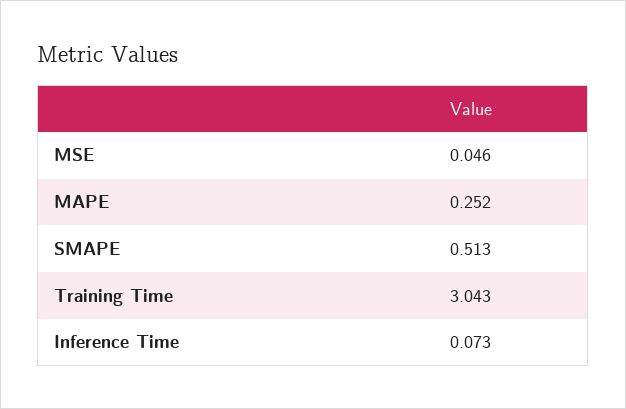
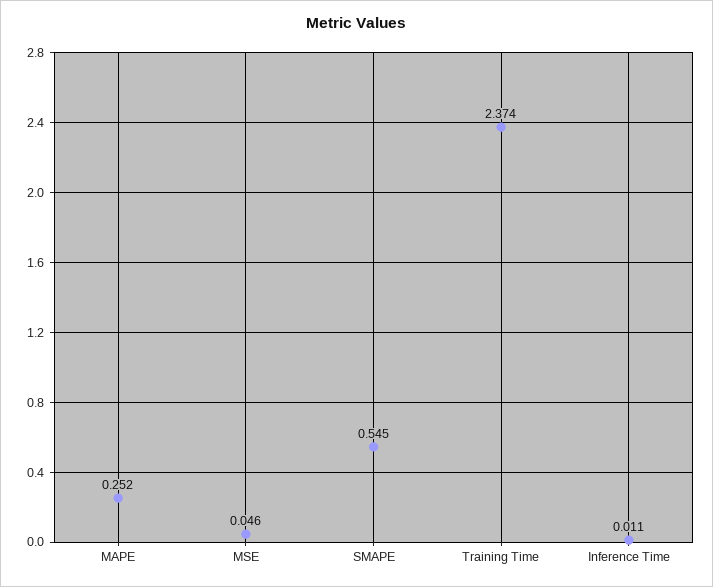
  {
    "MSE": 0.046,
    "MAPE": 0.252,
-   "SMAPE": 0.513,
+   "SMAPE": 0.545,
-   "Training Time": 3.043,
+   "Training Time": 2.374,
-   "Inference Time": 0.073
+   "Inference Time": 0.011
  }

